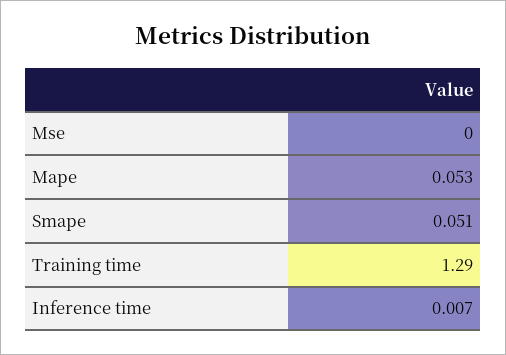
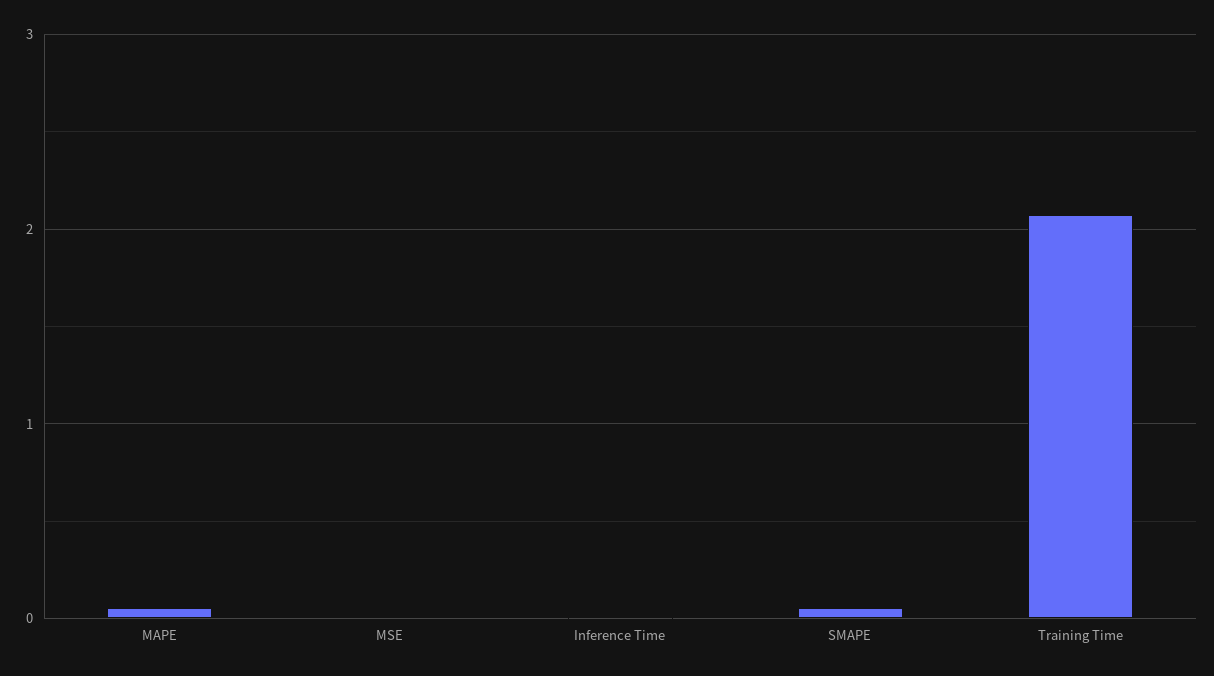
  {
    "Mse": 0,
    "Mape": 0.053,
    "Smape": 0.051,
-   "Training time": 1.29,
+   "Training time": 2.1,
    "Inference time": 0.007
  }

